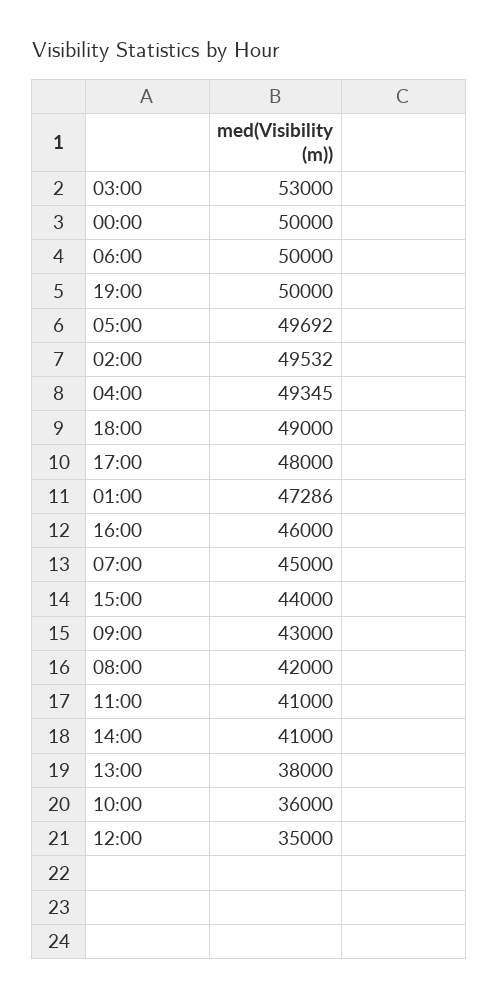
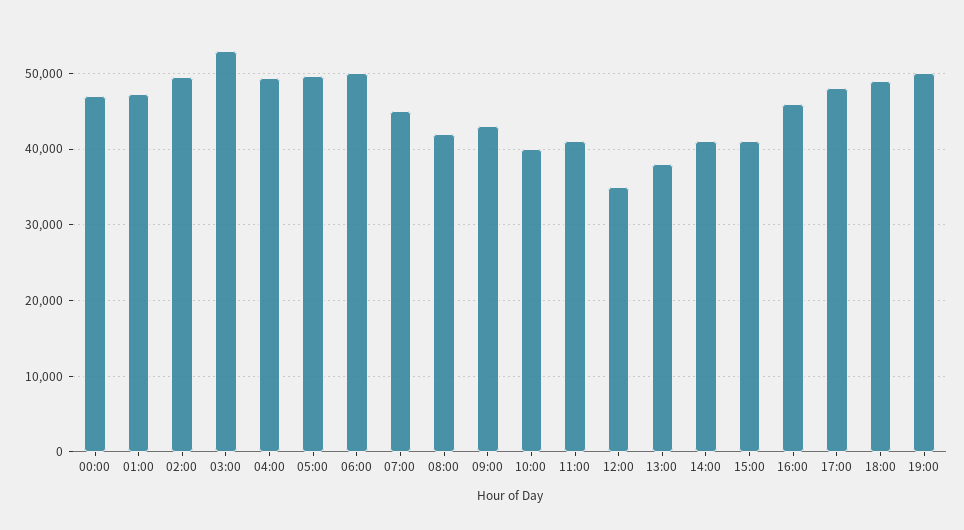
  {
    "03:00": 53000,
-   "00:00": 50000,
+   "00:00": 47000,
    "06:00": 50000,
    "19:00": 50000,
    "05:00": 49692,
    "02:00": 49532,
    "04:00": 49345,
    "18:00": 49000,
    "17:00": 48000,
    "01:00": 47286,
    "16:00": 46000,
    "07:00": 45000,
-   "15:00": 44000,
+   "15:00": 41000,
    "09:00": 43000,
    "08:00": 42000,
    "11:00": 41000,
    "14:00": 41000,
    "13:00": 38000,
-   "10:00": 36000,
+   "10:00": 40000,
    "12:00": 35000
  }

